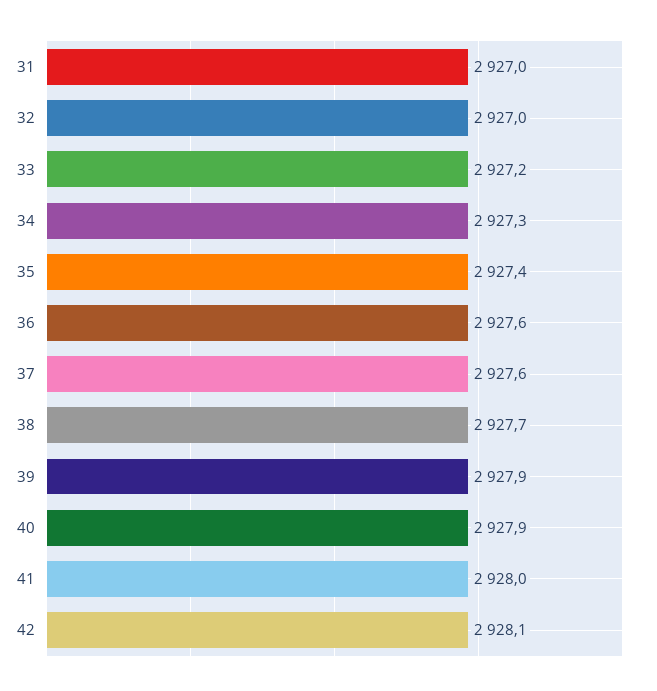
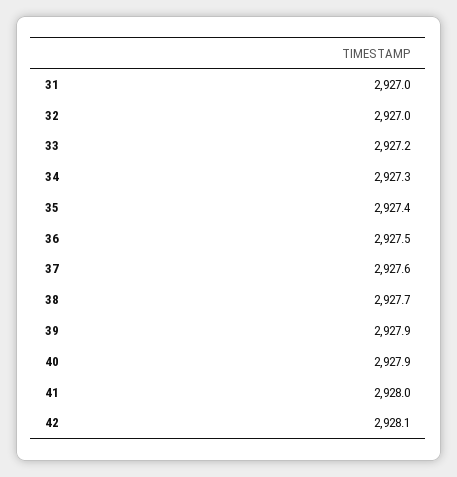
  {
    "31": 2927,
    "32": 2927,
    "33": 2927.2,
    "34": 2927.3,
    "35": 2927.4,
-   "36": 2927.6,
+   "36": 2927.5,
    "37": 2927.6,
    "38": 2927.7,
    "39": 2927.9,
    "40": 2927.9,
    "41": 2928,
    "42": 2928.1
  }

